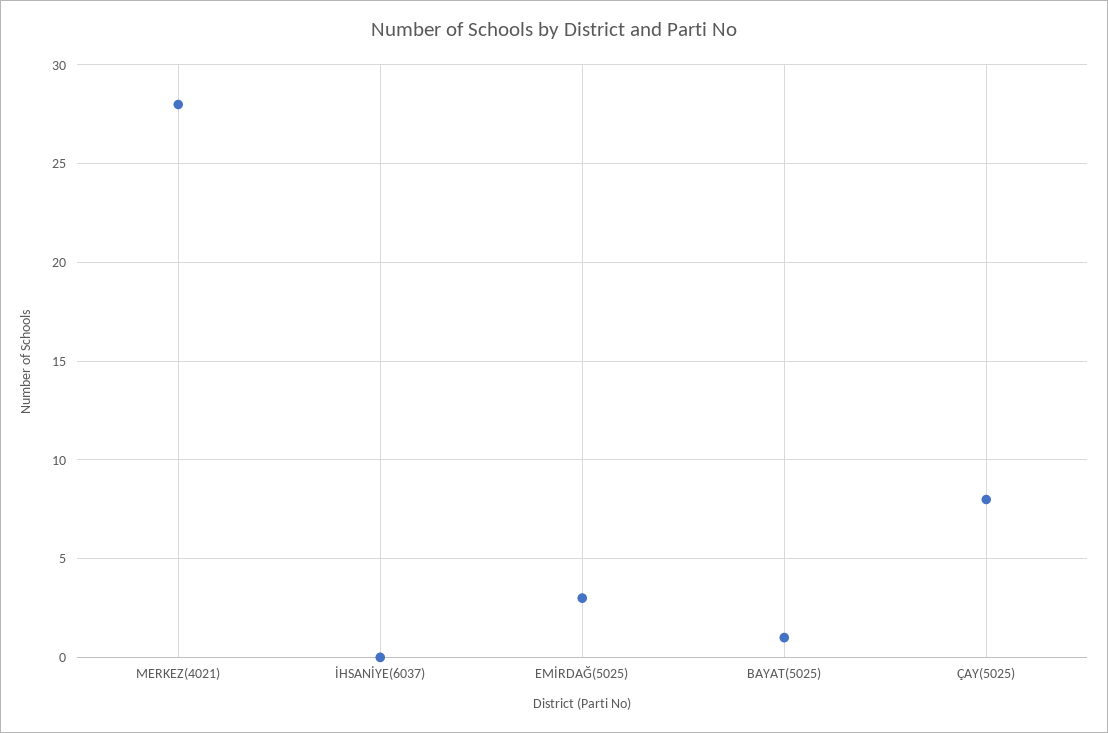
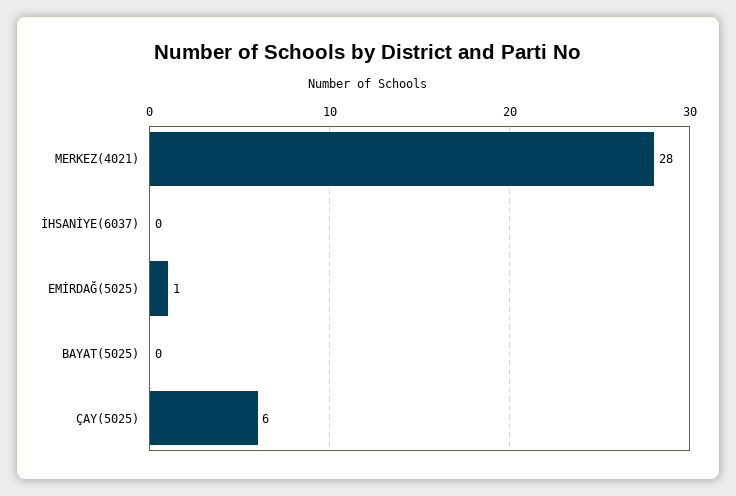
  {
    "MERKEZ(4021)": 28,
    "İHSANİYE(6037)": 0,
-   "EMİRDAĞ(5025)": 3,
+   "EMİRDAĞ(5025)": 1,
-   "BAYAT(5025)": 1,
+   "BAYAT(5025)": 0,
-   "ÇAY(5025)": 8
+   "ÇAY(5025)": 6
  }

